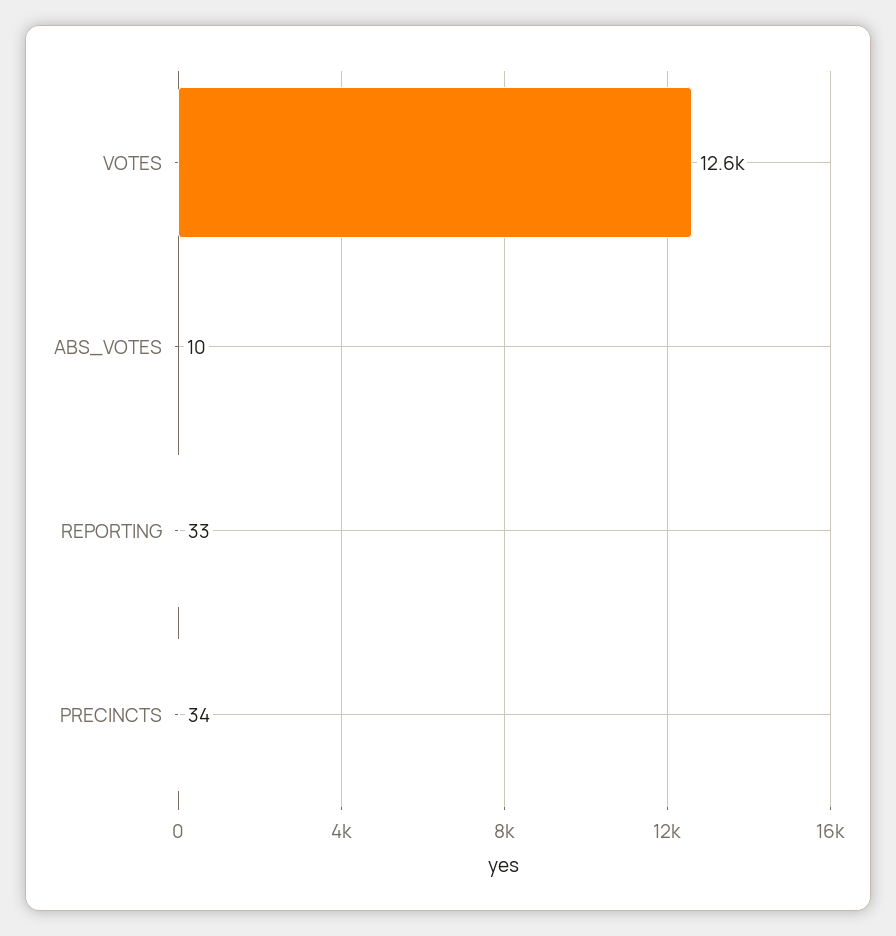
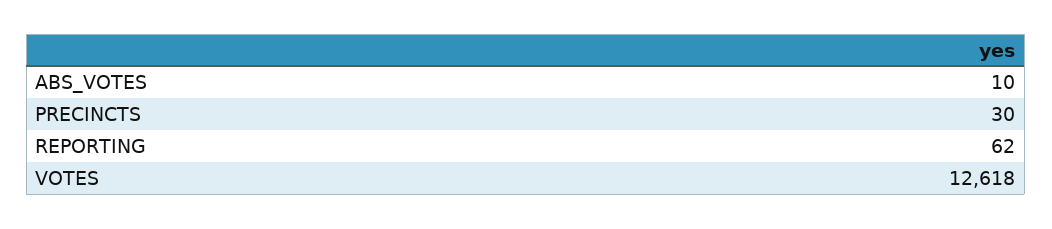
  {
    "VOTES": 12618,
    "ABS_VOTES": 10,
-   "REPORTING": 33,
+   "REPORTING": 62,
-   "PRECINCTS": 34
+   "PRECINCTS": 30
  }

